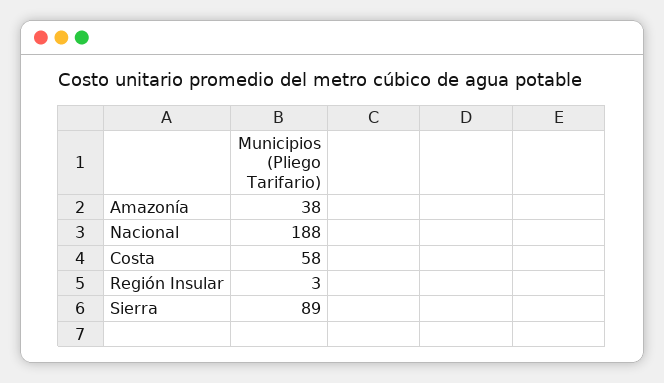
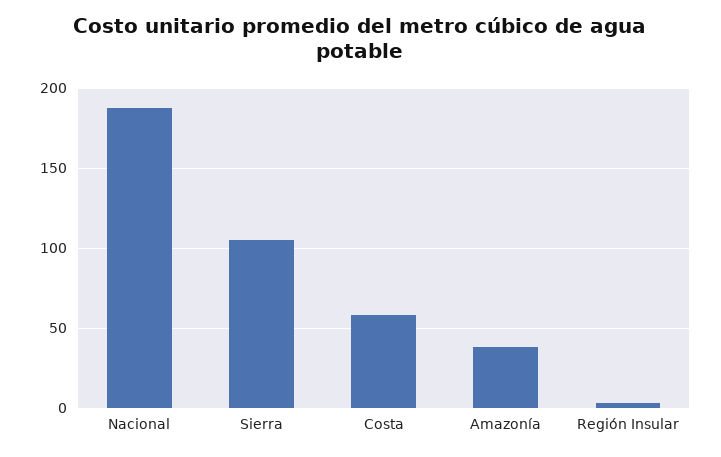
  {
    "Amazonía": 38,
    "Nacional": 188,
    "Costa": 58,
    "Región Insular": 3,
-   "Sierra": 89
+   "Sierra": 105
  }

